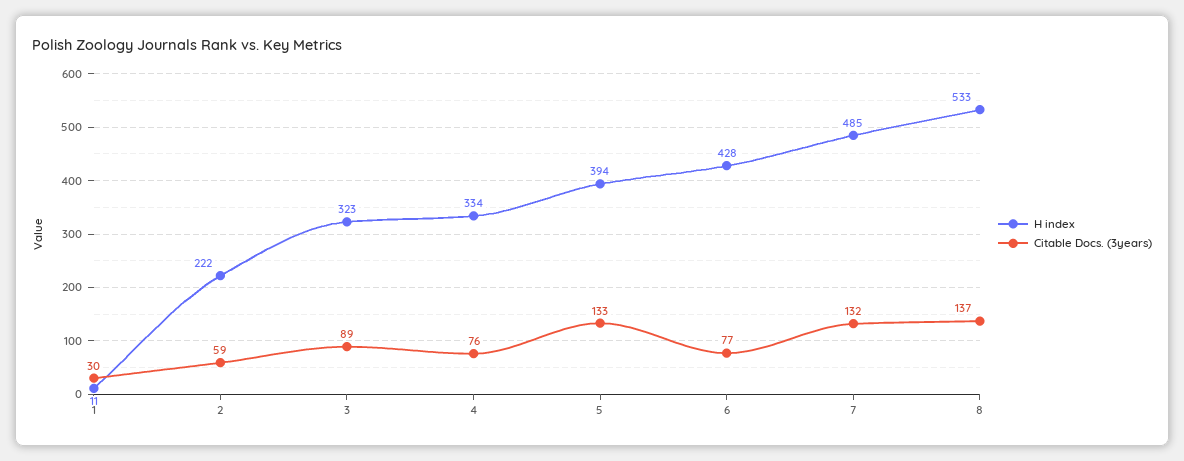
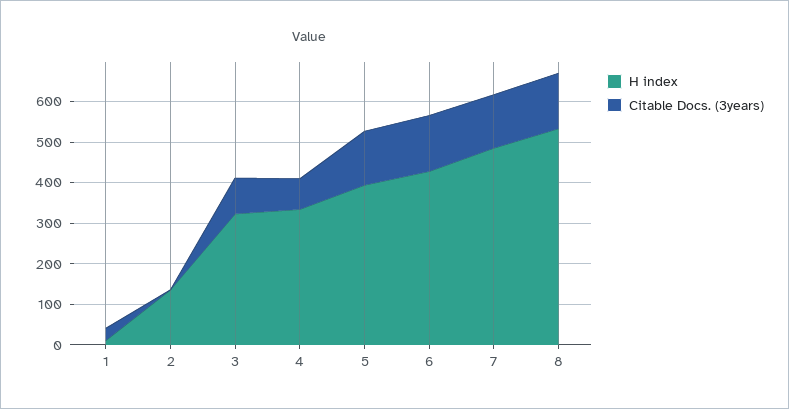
  {
    "H index": {
      "1": 11,
-     "2": 222,
+     "2": 140,
      "3": 323,
      "4": 334,
      "5": 394,
      "6": 428,
      "7": 485,
      "8": 533
    },
    "Citable Docs. (3years)": {
      "1": 30,
-     "2": 59,
+     "2": 0,
      "3": 89,
      "4": 76,
      "5": 133,
-     "6": 77,
+     "6": 140,
      "7": 132,
      "8": 137
    }
  }

